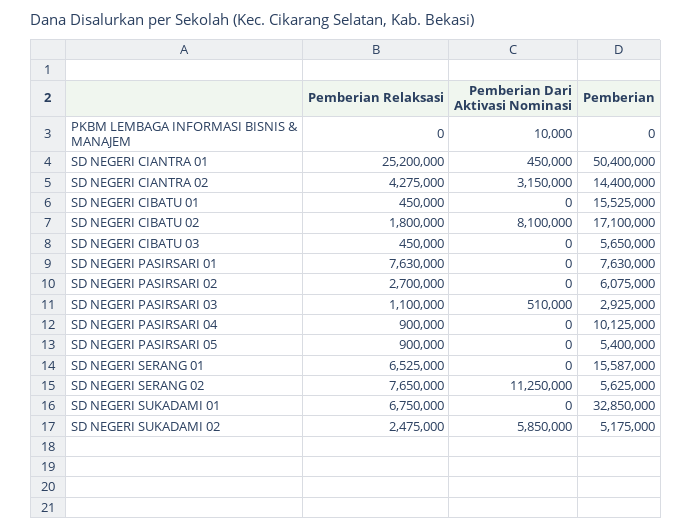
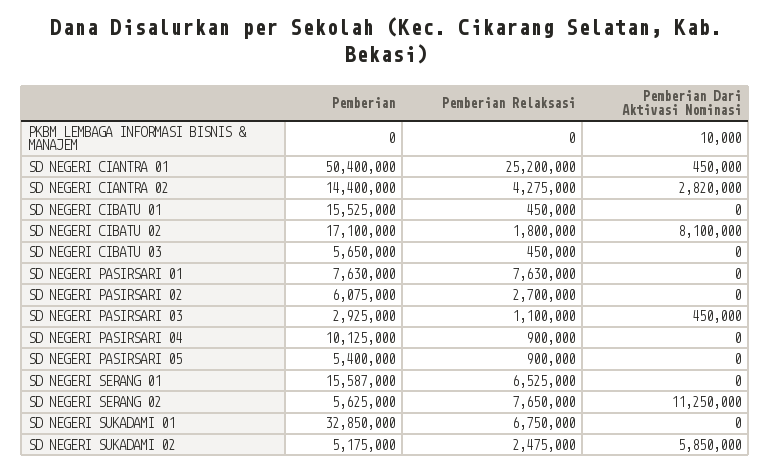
  {
    "Pemberian Relaksasi": {
      "PKBM LEMBAGA INFORMASI BISNIS & MANAJEM": 0,
      "SD NEGERI CIANTRA 01": 25200000,
      "SD NEGERI CIANTRA 02": 4275000,
      "SD NEGERI CIBATU 01": 450000,
      "SD NEGERI CIBATU 02": 1800000,
      "SD NEGERI CIBATU 03": 450000,
      "SD NEGERI PASIRSARI 01": 7630000,
      "SD NEGERI PASIRSARI 02": 2700000,
      "SD NEGERI PASIRSARI 03": 1100000,
      "SD NEGERI PASIRSARI 04": 900000,
      "SD NEGERI PASIRSARI 05": 900000,
      "SD NEGERI SERANG 01": 6525000,
      "SD NEGERI SERANG 02": 7650000,
      "SD NEGERI SUKADAMI 01": 6750000,
      "SD NEGERI SUKADAMI 02": 2475000
    },
    "Pemberian Dari Aktivasi Nominasi": {
      "PKBM LEMBAGA INFORMASI BISNIS & MANAJEM": 10000,
      "SD NEGERI CIANTRA 01": 450000,
-     "SD NEGERI CIANTRA 02": 3150000,
+     "SD NEGERI CIANTRA 02": 2820000,
      "SD NEGERI CIBATU 01": 0,
      "SD NEGERI CIBATU 02": 8100000,
      "SD NEGERI CIBATU 03": 0,
      "SD NEGERI PASIRSARI 01": 0,
      "SD NEGERI PASIRSARI 02": 0,
-     "SD NEGERI PASIRSARI 03": 510000,
+     "SD NEGERI PASIRSARI 03": 450000,
      "SD NEGERI PASIRSARI 04": 0,
      "SD NEGERI PASIRSARI 05": 0,
      "SD NEGERI SERANG 01": 0,
      "SD NEGERI SERANG 02": 11250000,
      "SD NEGERI SUKADAMI 01": 0,
      "SD NEGERI SUKADAMI 02": 5850000
    },
    "Pemberian": {
      "PKBM LEMBAGA INFORMASI BISNIS & MANAJEM": 0,
      "SD NEGERI CIANTRA 01": 50400000,
      "SD NEGERI CIANTRA 02": 14400000,
      "SD NEGERI CIBATU 01": 15525000,
      "SD NEGERI CIBATU 02": 17100000,
      "SD NEGERI CIBATU 03": 5650000,
      "SD NEGERI PASIRSARI 01": 7630000,
      "SD NEGERI PASIRSARI 02": 6075000,
      "SD NEGERI PASIRSARI 03": 2925000,
      "SD NEGERI PASIRSARI 04": 10125000,
      "SD NEGERI PASIRSARI 05": 5400000,
      "SD NEGERI SERANG 01": 15587000,
      "SD NEGERI SERANG 02": 5625000,
      "SD NEGERI SUKADAMI 01": 32850000,
      "SD NEGERI SUKADAMI 02": 5175000
    }
  }

